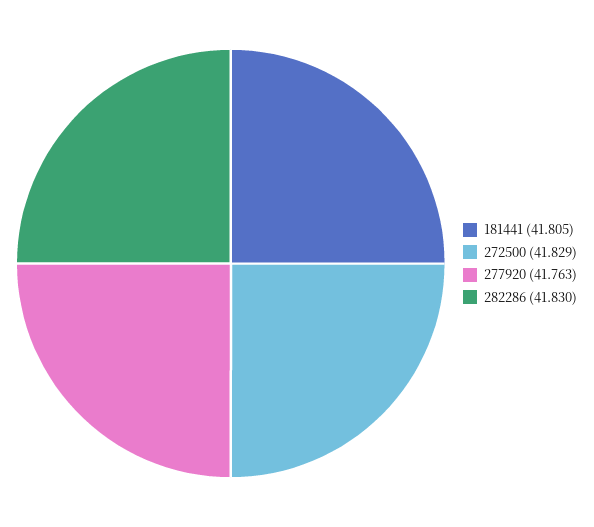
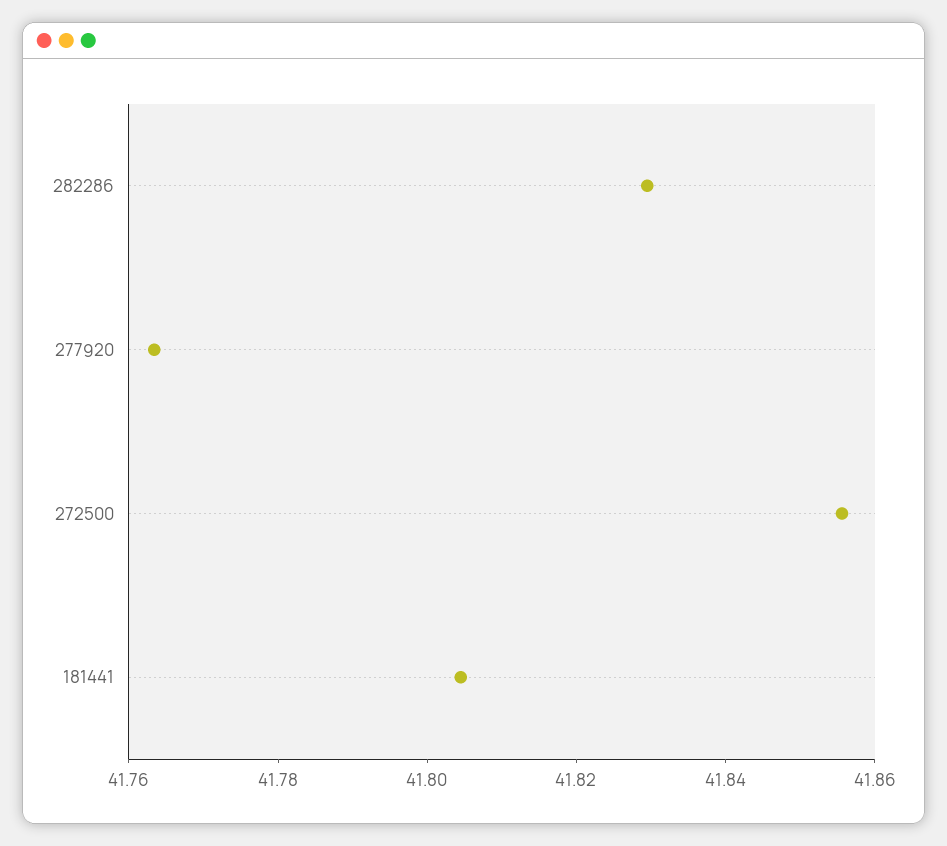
  {
    "181441": 41.805,
-   "272500": 41.829,
+   "272500": 41.855,
    "277920": 41.763,
    "282286": 41.83
  }

